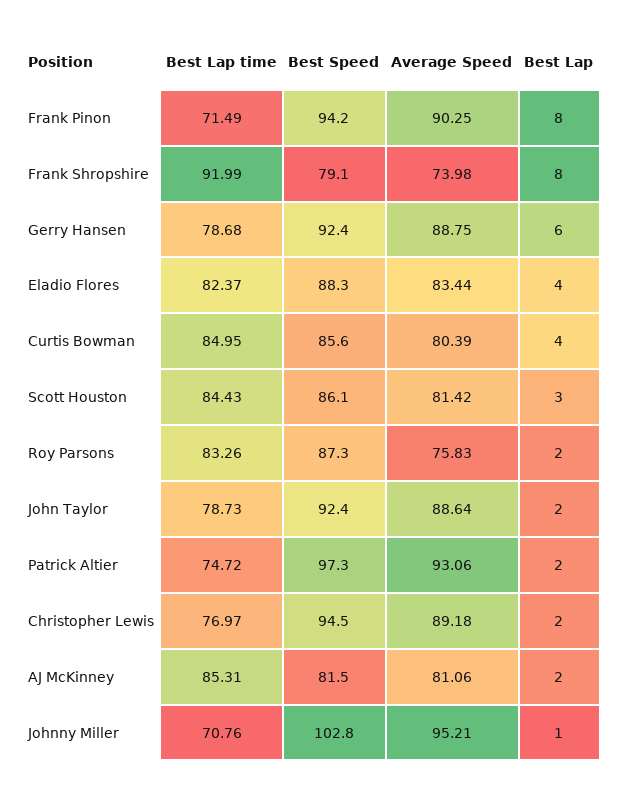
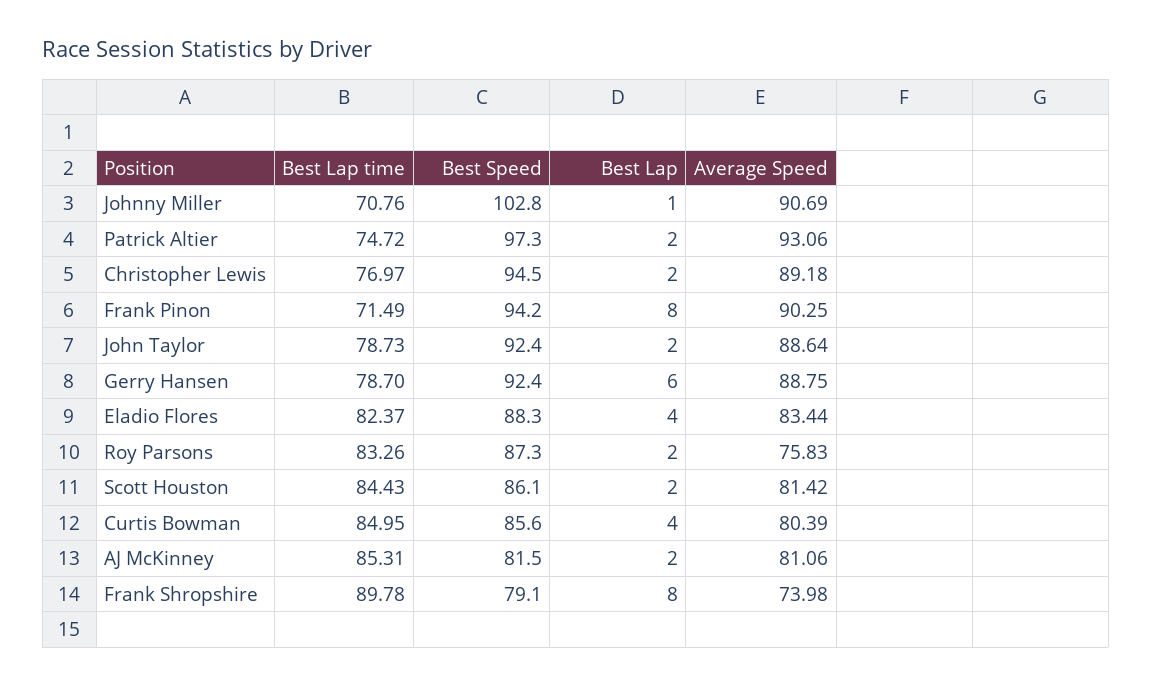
  {
    "Best Lap time": {
      "Frank Pinon": 71.49,
-     "Frank Shropshire": 91.99,
+     "Frank Shropshire": 89.78,
-     "Gerry Hansen": 78.68,
+     "Gerry Hansen": 78.7,
      "Eladio Flores": 82.37,
      "Curtis Bowman": 84.95,
      "Scott Houston": 84.43,
      "Roy Parsons": 83.26,
      "John Taylor": 78.73,
      "Patrick Altier": 74.72,
      "Christopher Lewis": 76.97,
      "AJ McKinney": 85.31,
      "Johnny Miller": 70.76
    },
    "Best Speed": {
      "Frank Pinon": 94.2,
      "Frank Shropshire": 79.1,
      "Gerry Hansen": 92.4,
      "Eladio Flores": 88.3,
      "Curtis Bowman": 85.6,
      "Scott Houston": 86.1,
      "Roy Parsons": 87.3,
      "John Taylor": 92.4,
      "Patrick Altier": 97.3,
      "Christopher Lewis": 94.5,
      "AJ McKinney": 81.5,
      "Johnny Miller": 102.8
    },
    "Average Speed": {
      "Frank Pinon": 90.25,
      "Frank Shropshire": 73.98,
      "Gerry Hansen": 88.75,
      "Eladio Flores": 83.44,
      "Curtis Bowman": 80.39,
      "Scott Houston": 81.42,
      "Roy Parsons": 75.83,
      "John Taylor": 88.64,
      "Patrick Altier": 93.06,
      "Christopher Lewis": 89.18,
      "AJ McKinney": 81.06,
-     "Johnny Miller": 95.21
+     "Johnny Miller": 90.69
    },
    "Best Lap": {
      "Frank Pinon": 8,
      "Frank Shropshire": 8,
      "Gerry Hansen": 6,
      "Eladio Flores": 4,
      "Curtis Bowman": 4,
-     "Scott Houston": 3,
+     "Scott Houston": 2,
      "Roy Parsons": 2,
      "John Taylor": 2,
      "Patrick Altier": 2,
      "Christopher Lewis": 2,
      "AJ McKinney": 2,
      "Johnny Miller": 1
    }
  }

